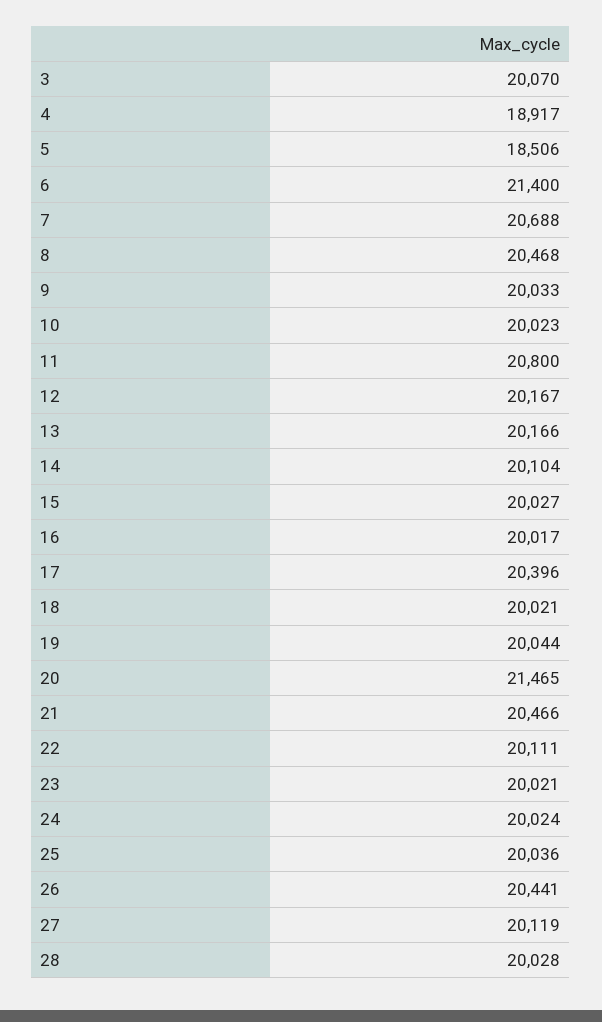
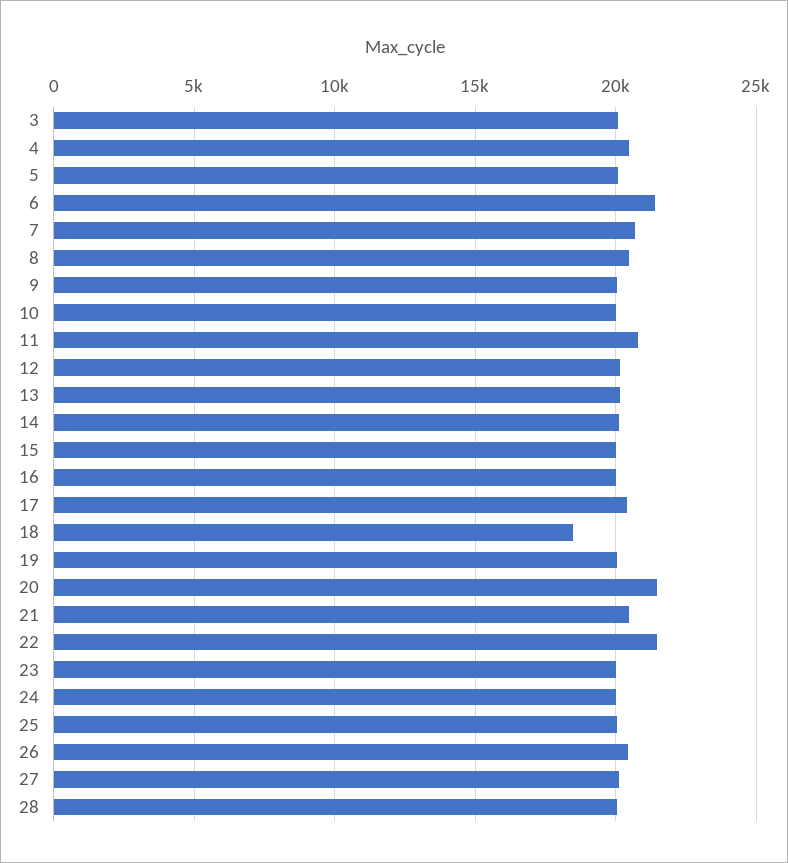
  {
    "3": 20070,
-   "4": 18917,
+   "4": 20500,
-   "5": 18506,
+   "5": 20000,
    "6": 21400,
    "7": 20688,
    "8": 20468,
    "9": 20033,
    "10": 20023,
    "11": 20800,
    "12": 20167,
    "13": 20166,
    "14": 20104,
    "15": 20027,
    "16": 20017,
    "17": 20396,
-   "18": 20021,
+   "18": 18500,
    "19": 20044,
    "20": 21465,
    "21": 20466,
-   "22": 20111,
+   "22": 21500,
    "23": 20021,
    "24": 20024,
    "25": 20036,
    "26": 20441,
    "27": 20119,
    "28": 20028
  }

